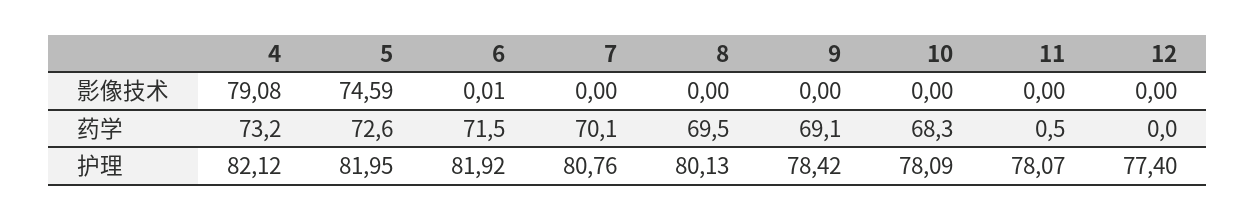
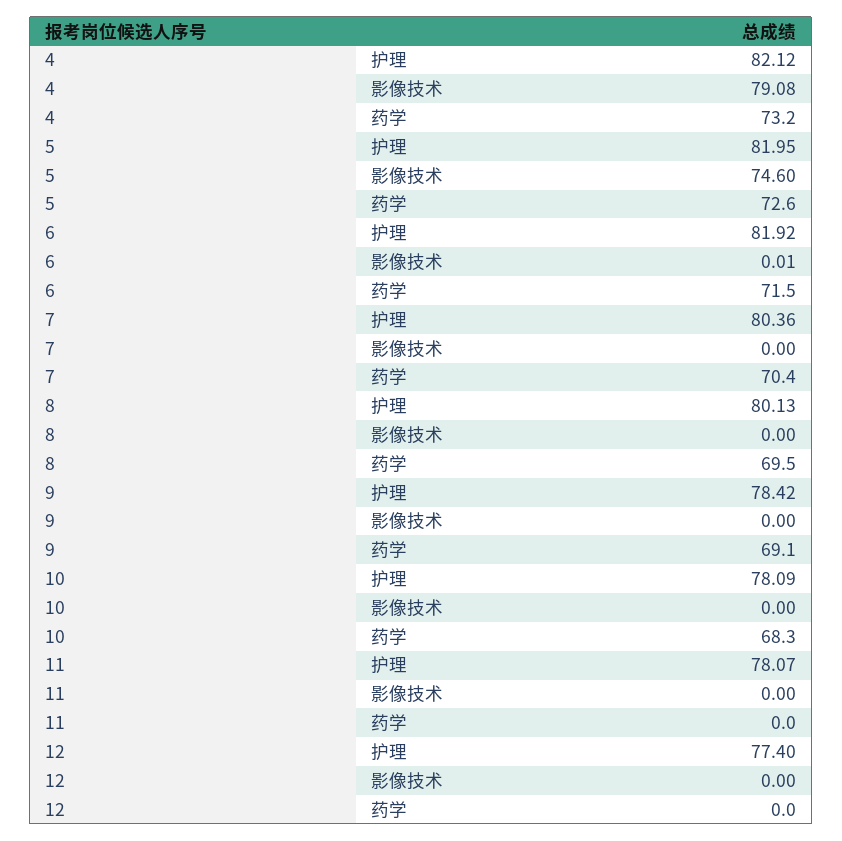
  {
    "4": {
      "影像技术": 79.08,
      "药学": 73.2,
      "护理": 82.12
    },
    "5": {
-     "影像技术": 74.59,
+     "影像技术": 74.6,
      "药学": 72.6,
      "护理": 81.95
    },
    "6": {
      "影像技术": 0.01,
      "药学": 71.5,
      "护理": 81.92
    },
    "7": {
      "影像技术": 0,
-     "药学": 70.1,
+     "药学": 70.4,
-     "护理": 80.76
+     "护理": 80.36
    },
    "8": {
      "影像技术": 0,
      "药学": 69.5,
      "护理": 80.13
    },
    "9": {
      "影像技术": 0,
      "药学": 69.1,
      "护理": 78.42
    },
    "10": {
      "影像技术": 0,
      "药学": 68.3,
      "护理": 78.09
    },
    "11": {
      "影像技术": 0,
-     "药学": 0.5,
+     "药学": 0,
      "护理": 78.07
    },
    "12": {
      "影像技术": 0,
      "药学": 0,
      "护理": 77.4
    }
  }

